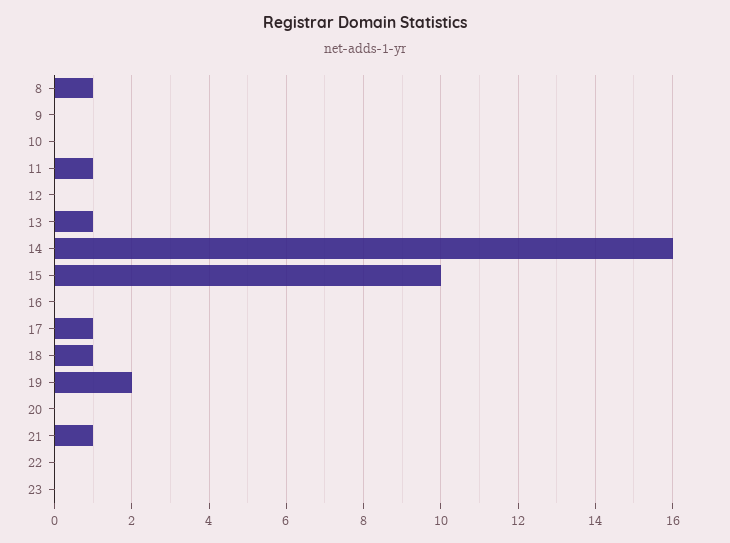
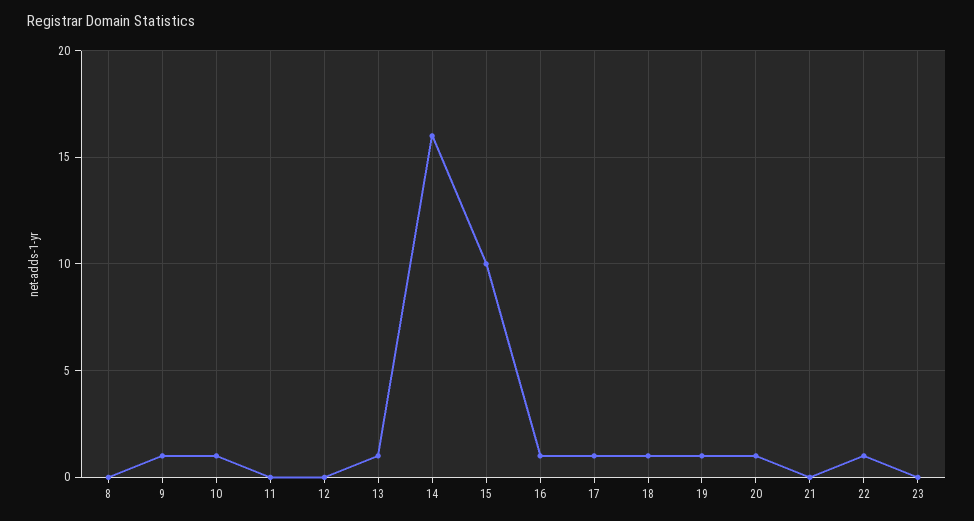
  {
-   "8": 1,
+   "8": 0,
-   "9": 0,
+   "9": 1,
-   "10": 0,
+   "10": 1,
-   "11": 1,
+   "11": 0,
    "12": 0,
    "13": 1,
    "14": 16,
    "15": 10,
-   "16": 0,
+   "16": 1,
    "17": 1,
    "18": 1,
-   "19": 2,
+   "19": 1,
-   "20": 0,
+   "20": 1,
-   "21": 1,
+   "21": 0,
-   "22": 0,
+   "22": 1,
    "23": 0
  }

